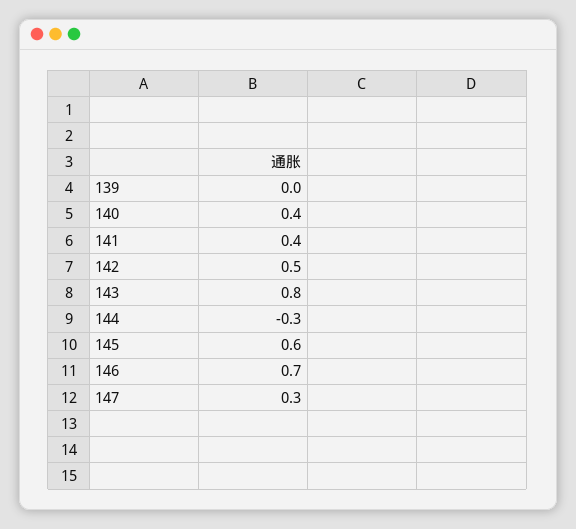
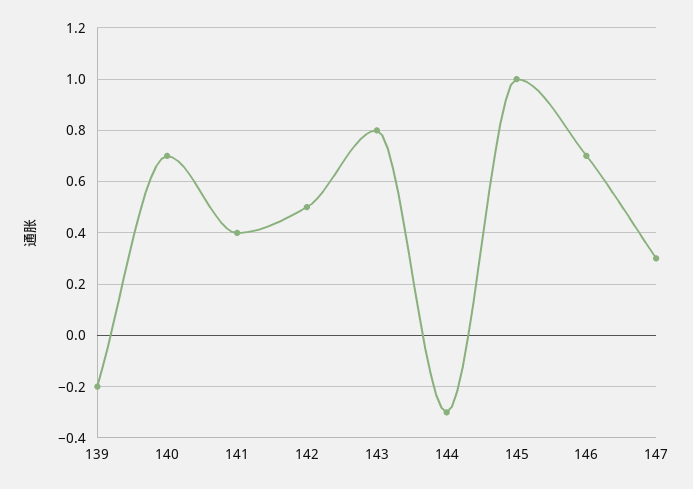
  {
-   "139": 0,
+   "139": -0.2,
-   "140": 0.4,
+   "140": 0.7,
    "141": 0.4,
    "142": 0.5,
    "143": 0.8,
    "144": -0.3,
-   "145": 0.6,
+   "145": 1,
    "146": 0.7,
    "147": 0.3
  }

